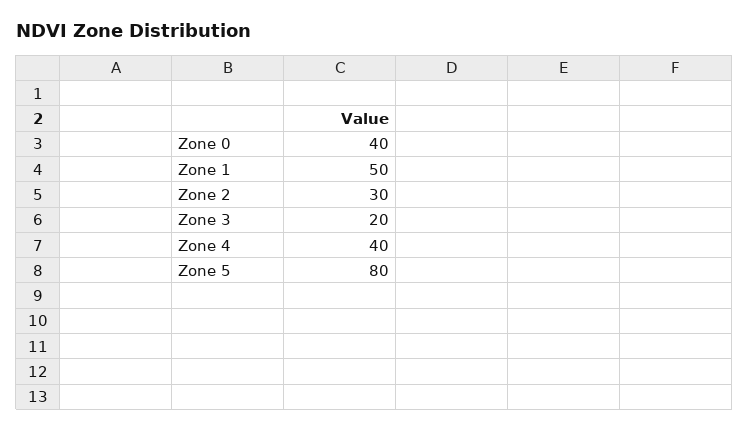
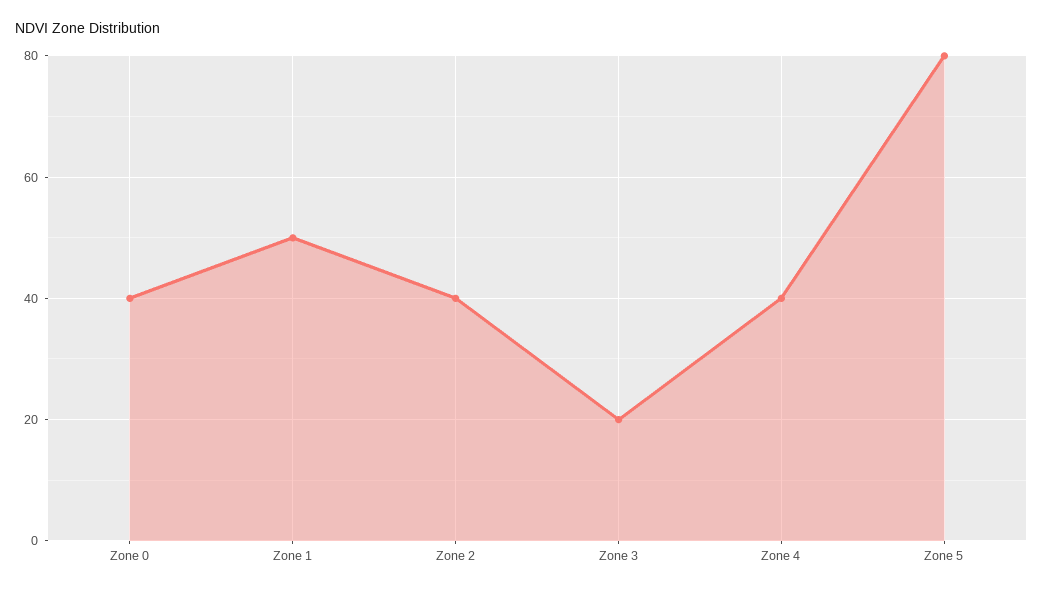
  {
    "Zone 0": 40,
    "Zone 1": 50,
-   "Zone 2": 30,
+   "Zone 2": 40,
    "Zone 3": 20,
    "Zone 4": 40,
    "Zone 5": 80
  }

